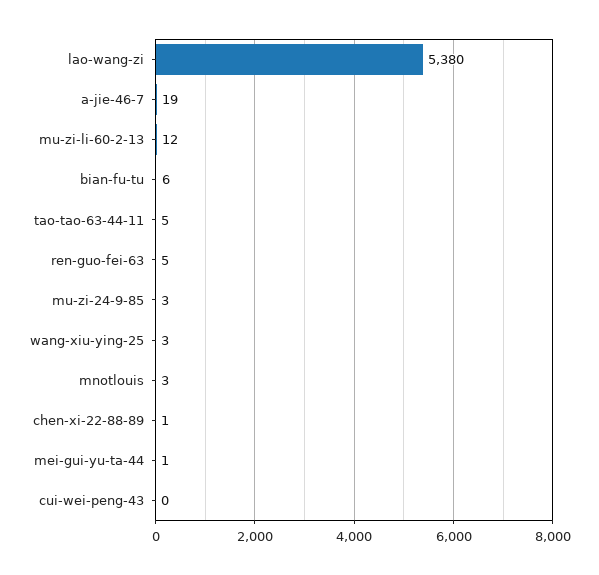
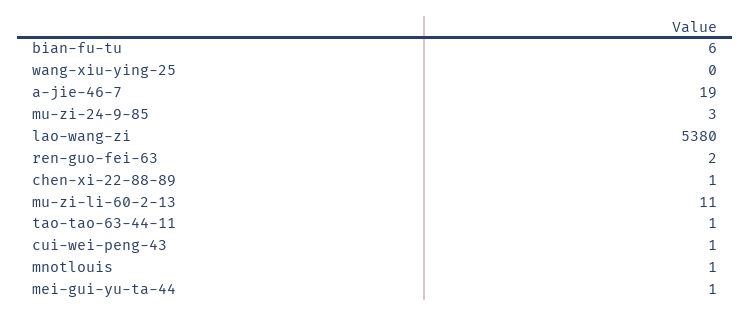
  {
    "lao-wang-zi": 5380,
    "a-jie-46-7": 19,
-   "mu-zi-li-60-2-13": 12,
+   "mu-zi-li-60-2-13": 11,
    "bian-fu-tu": 6,
-   "tao-tao-63-44-11": 5,
+   "tao-tao-63-44-11": 1,
-   "ren-guo-fei-63": 5,
+   "ren-guo-fei-63": 2,
    "mu-zi-24-9-85": 3,
-   "wang-xiu-ying-25": 3,
+   "wang-xiu-ying-25": 0,
-   "mnotlouis": 3,
+   "mnotlouis": 1,
    "chen-xi-22-88-89": 1,
    "mei-gui-yu-ta-44": 1,
-   "cui-wei-peng-43": 0
+   "cui-wei-peng-43": 1
  }

